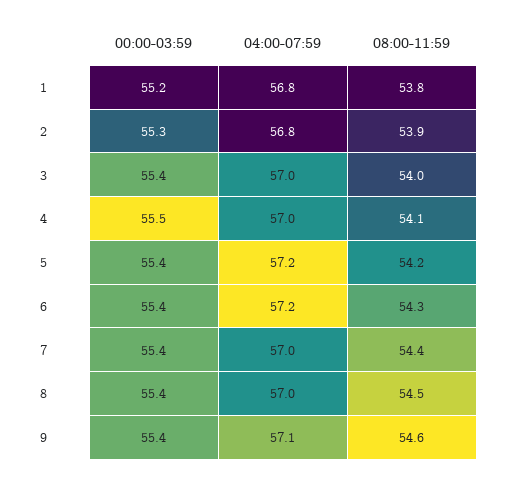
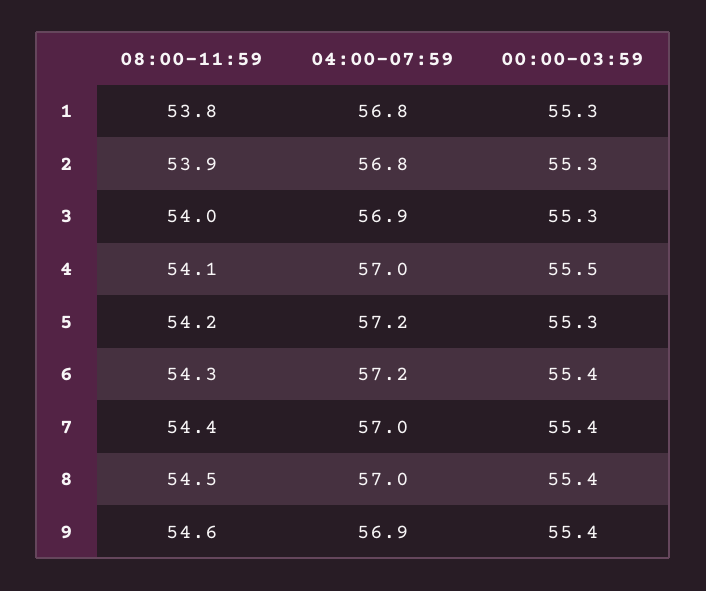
  {
    "00:00-03:59": {
-     "1": 55.2,
+     "1": 55.3,
      "2": 55.3,
-     "3": 55.4,
+     "3": 55.3,
      "4": 55.5,
-     "5": 55.4,
+     "5": 55.3,
      "6": 55.4,
      "7": 55.4,
      "8": 55.4,
      "9": 55.4
    },
    "04:00-07:59": {
      "1": 56.8,
      "2": 56.8,
-     "3": 57,
+     "3": 56.9,
      "4": 57,
      "5": 57.2,
      "6": 57.2,
      "7": 57,
      "8": 57,
-     "9": 57.1
+     "9": 56.9
    },
    "08:00-11:59": {
      "1": 53.8,
      "2": 53.9,
      "3": 54,
      "4": 54.1,
      "5": 54.2,
      "6": 54.3,
      "7": 54.4,
      "8": 54.5,
      "9": 54.6
    }
  }

